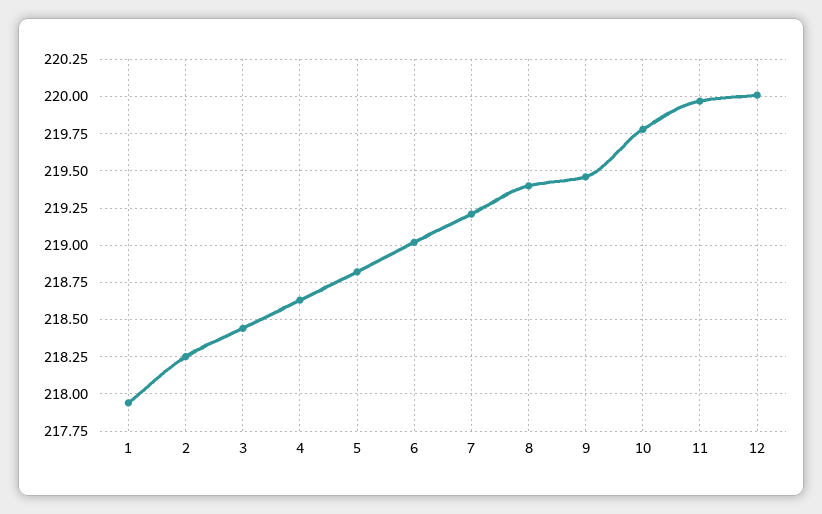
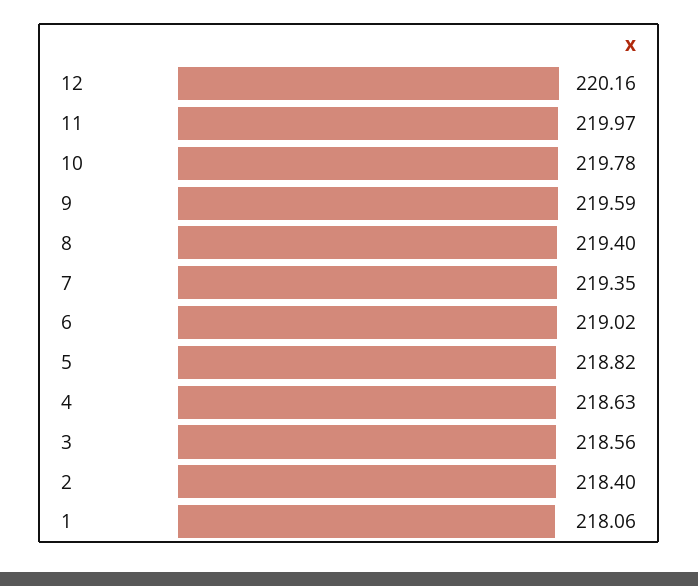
  {
-   "1": 217.95,
+   "1": 218.06,
-   "2": 218.25,
+   "2": 218.4,
-   "3": 218.45,
+   "3": 218.56,
    "4": 218.63,
    "5": 218.82,
    "6": 219.02,
-   "7": 219.2,
+   "7": 219.35,
    "8": 219.4,
-   "9": 219.45,
+   "9": 219.59,
    "10": 219.78,
    "11": 219.97,
-   "12": 220
+   "12": 220.16
  }

